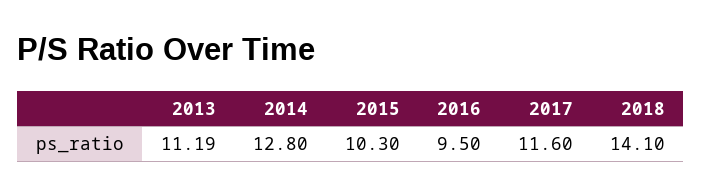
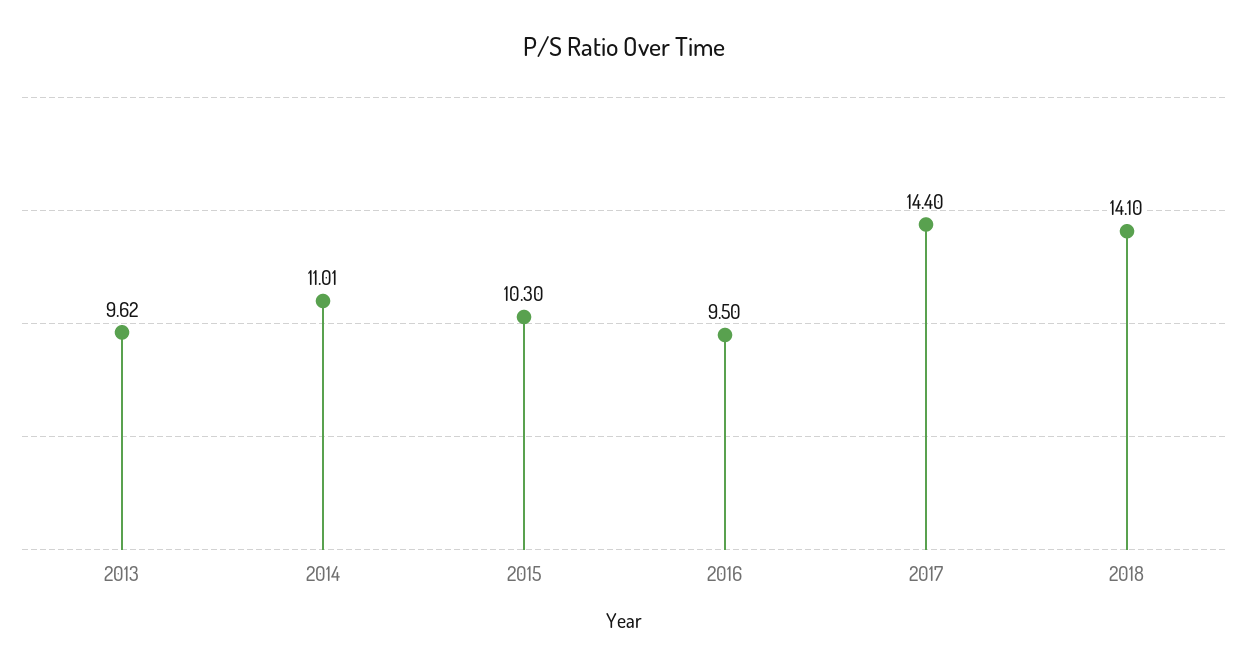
  {
-   "2013": 11.19,
+   "2013": 9.62,
-   "2014": 12.8,
+   "2014": 11.01,
    "2015": 10.3,
    "2016": 9.5,
-   "2017": 11.6,
+   "2017": 14.4,
    "2018": 14.1
  }

